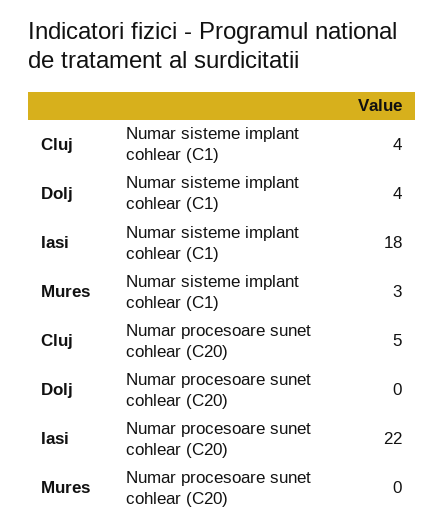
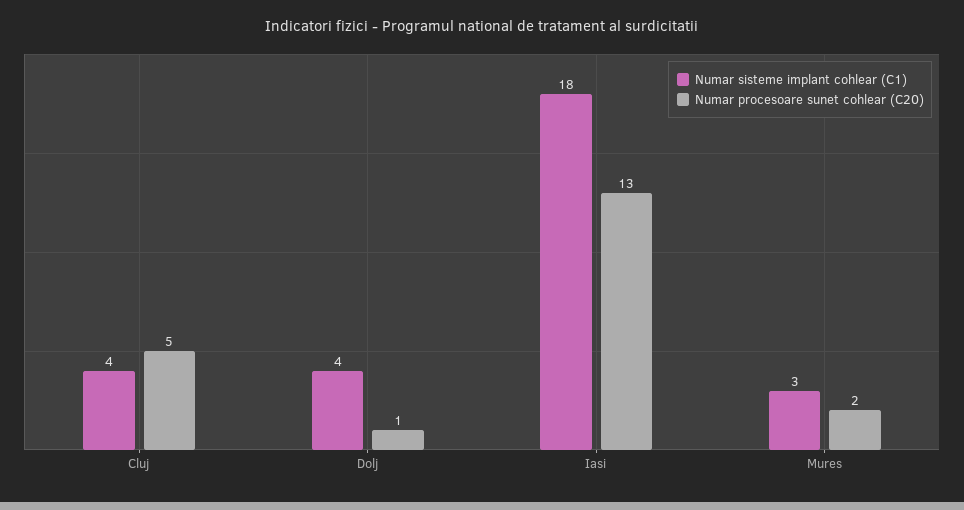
  {
    "Numar sisteme implant cohlear (C1)": {
      "Cluj": 4,
      "Dolj": 4,
      "Iasi": 18,
      "Mures": 3
    },
    "Numar procesoare sunet cohlear (C20)": {
      "Cluj": 5,
-     "Dolj": 0,
+     "Dolj": 1,
-     "Iasi": 22,
+     "Iasi": 13,
-     "Mures": 0
+     "Mures": 2
    }
  }

